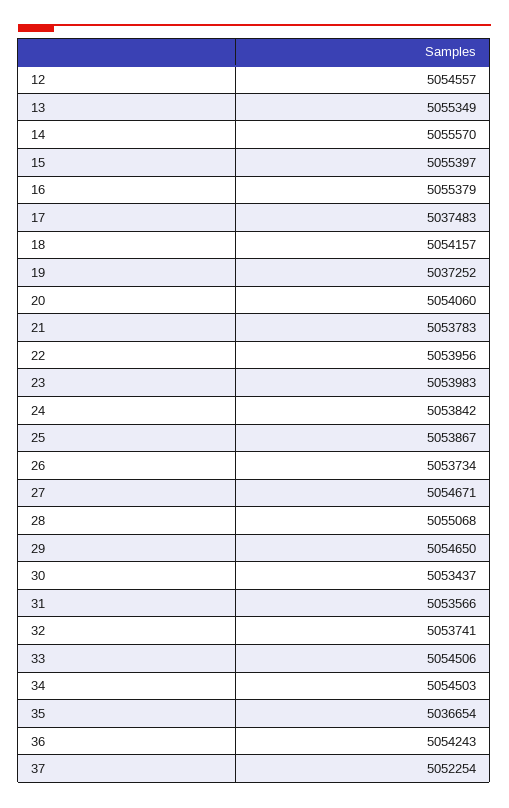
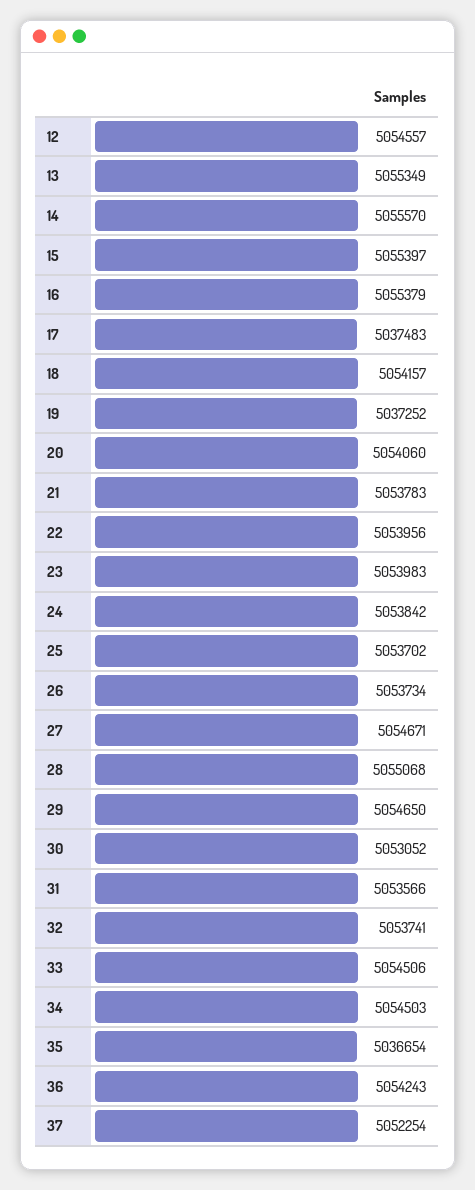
  {
    "12": 5054557,
    "13": 5055349,
    "14": 5055570,
    "15": 5055397,
    "16": 5055379,
    "17": 5037483,
    "18": 5054157,
    "19": 5037252,
    "20": 5054060,
    "21": 5053783,
    "22": 5053956,
    "23": 5053983,
    "24": 5053842,
-   "25": 5053867,
+   "25": 5053702,
    "26": 5053734,
    "27": 5054671,
    "28": 5055068,
    "29": 5054650,
-   "30": 5053437,
+   "30": 5053052,
    "31": 5053566,
    "32": 5053741,
    "33": 5054506,
    "34": 5054503,
    "35": 5036654,
    "36": 5054243,
    "37": 5052254
  }

